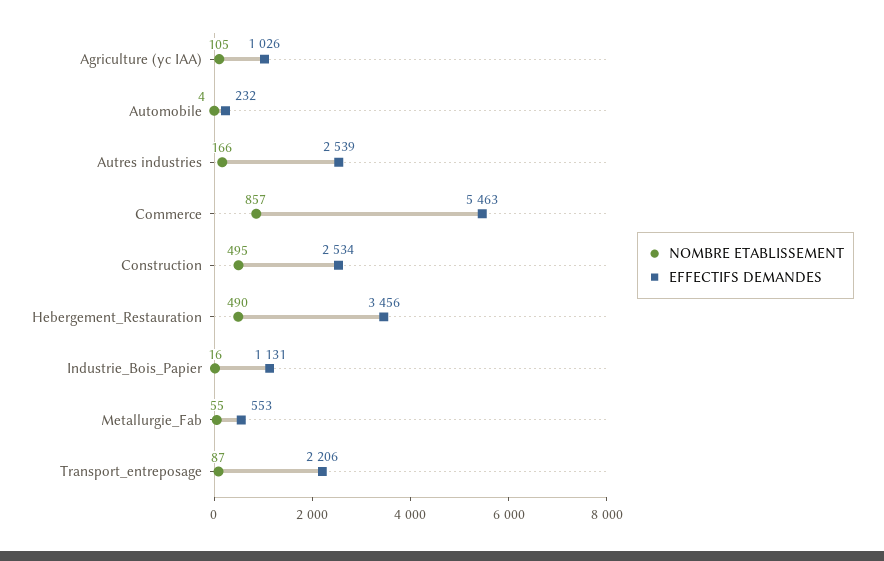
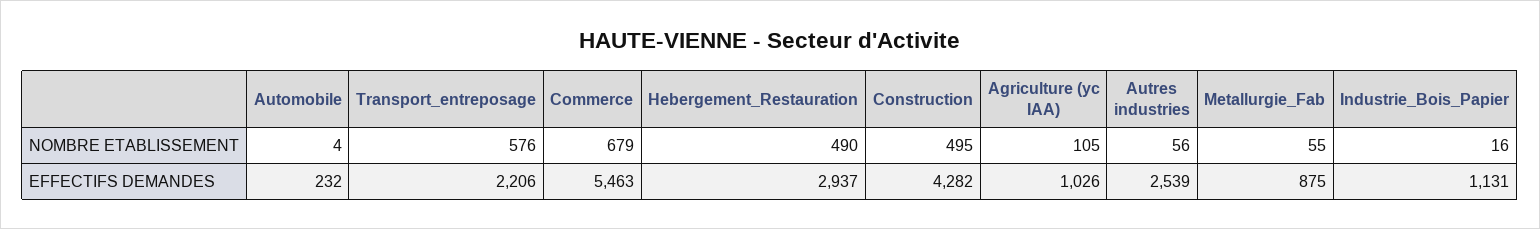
  {
    "NOMBRE ETABLISSEMENT": {
      "Agriculture (yc IAA)": 105,
      "Automobile": 4,
-     "Autres industries": 166,
+     "Autres industries": 56,
-     "Commerce": 857,
+     "Commerce": 679,
      "Construction": 495,
      "Hebergement_Restauration": 490,
      "Industrie_Bois_Papier": 16,
      "Metallurgie_Fab": 55,
-     "Transport_entreposage": 87
+     "Transport_entreposage": 576
    },
    "EFFECTIFS DEMANDES": {
      "Agriculture (yc IAA)": 1026,
      "Automobile": 232,
      "Autres industries": 2539,
      "Commerce": 5463,
-     "Construction": 2534,
+     "Construction": 4282,
-     "Hebergement_Restauration": 3456,
+     "Hebergement_Restauration": 2937,
      "Industrie_Bois_Papier": 1131,
-     "Metallurgie_Fab": 553,
+     "Metallurgie_Fab": 875,
      "Transport_entreposage": 2206
    }
  }

